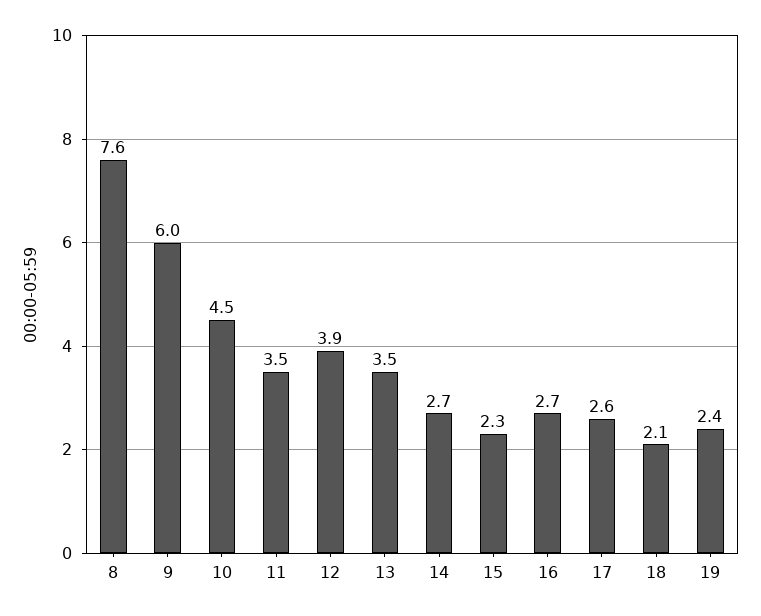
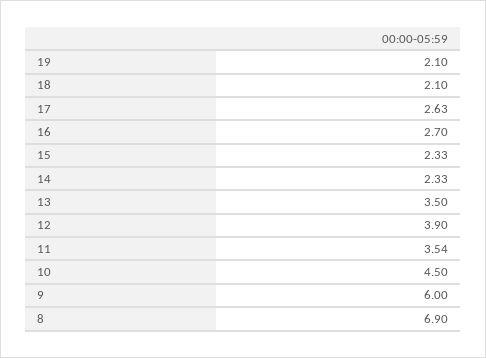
  {
-   "8": 7.6,
+   "8": 6.9,
    "9": 6,
    "10": 4.5,
    "11": 3.54,
    "12": 3.9,
    "13": 3.5,
-   "14": 2.7,
+   "14": 2.33,
    "15": 2.33,
    "16": 2.7,
    "17": 2.63,
    "18": 2.1,
-   "19": 2.4
+   "19": 2.1
  }

